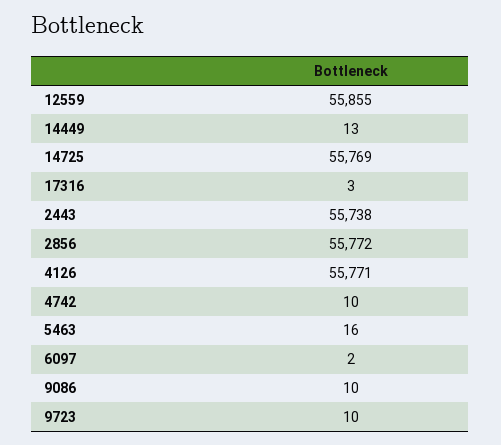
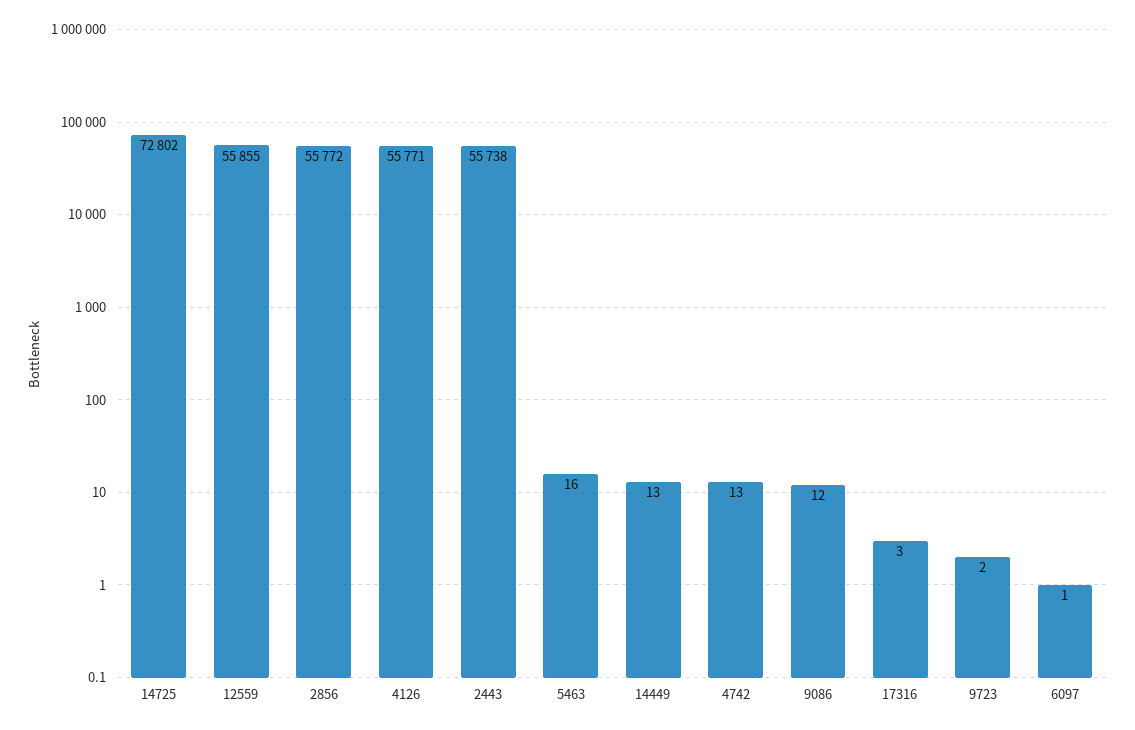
  {
    "12559": 55855,
    "14449": 13,
-   "14725": 55769,
+   "14725": 72802,
    "17316": 3,
    "2443": 55738,
    "2856": 55772,
    "4126": 55771,
-   "4742": 10,
+   "4742": 13,
    "5463": 16,
-   "6097": 2,
+   "6097": 1,
-   "9086": 10,
+   "9086": 12,
-   "9723": 10
+   "9723": 2
  }

